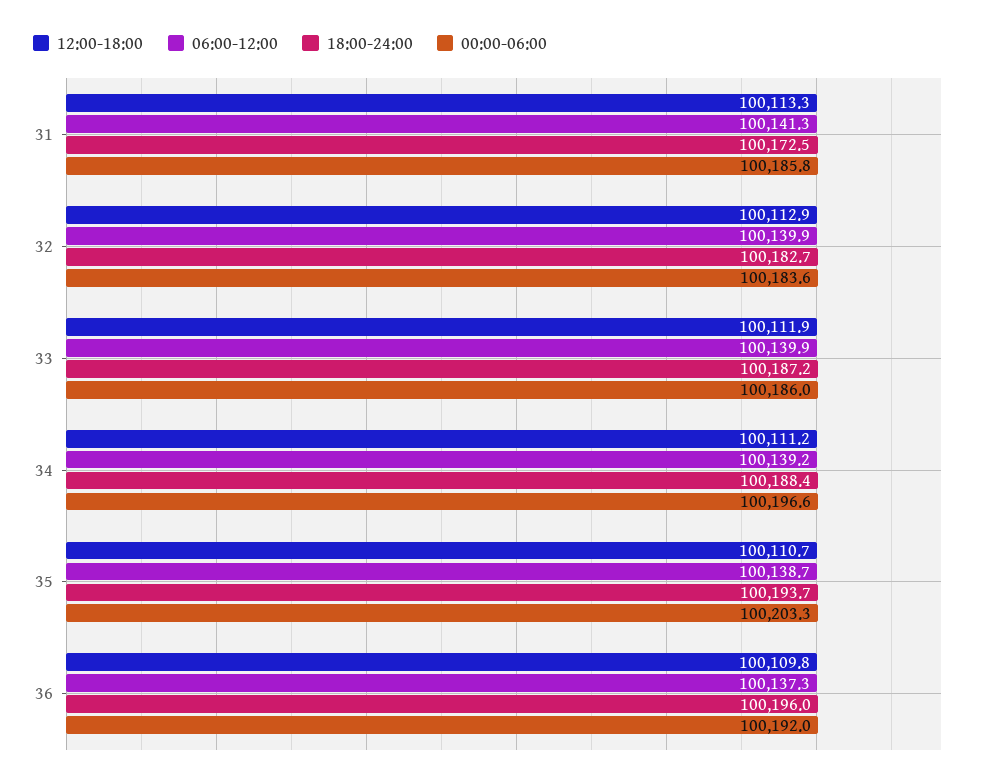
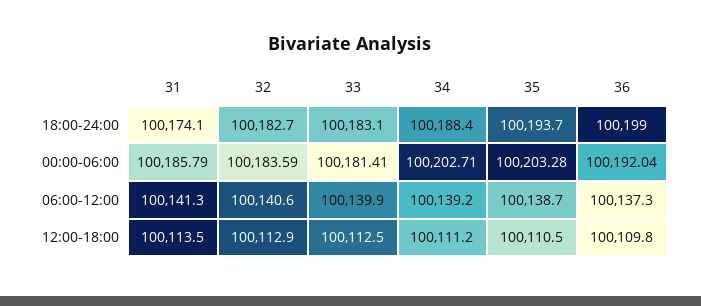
  {
    "12:00-18:00": {
-     "31": 100113.3,
+     "31": 100113.5,
      "32": 100112.9,
-     "33": 100111.9,
+     "33": 100112.5,
      "34": 100111.2,
-     "35": 100110.7,
+     "35": 100110.5,
      "36": 100109.8
    },
    "06:00-12:00": {
      "31": 100141.3,
-     "32": 100139.9,
+     "32": 100140.6,
      "33": 100139.9,
      "34": 100139.2,
      "35": 100138.7,
      "36": 100137.3
    },
    "18:00-24:00": {
-     "31": 100172.5,
+     "31": 100174.1,
      "32": 100182.7,
-     "33": 100187.2,
+     "33": 100183.1,
      "34": 100188.4,
      "35": 100193.7,
-     "36": 100196
+     "36": 100199
    },
    "00:00-06:00": {
      "31": 100185.79,
      "32": 100183.59,
-     "33": 100186,
+     "33": 100181.41,
-     "34": 100196.6,
+     "34": 100202.71,
      "35": 100203.28,
      "36": 100192.04
    }
  }

